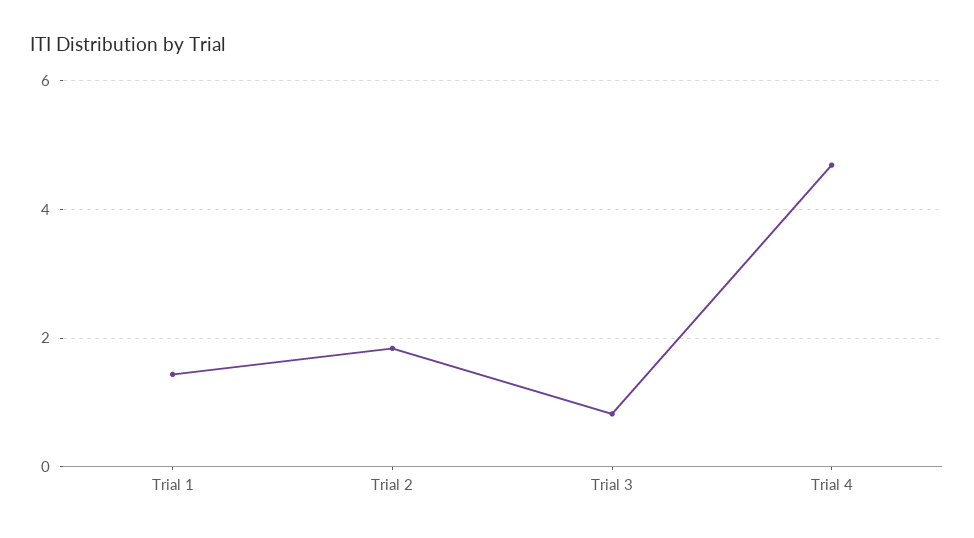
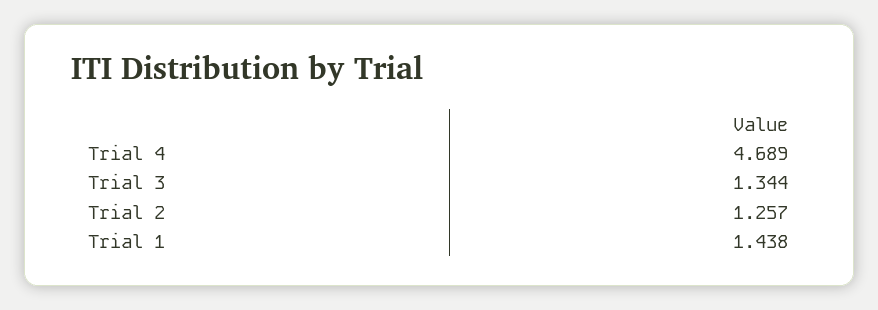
  {
    "Trial 1": 1.438,
-   "Trial 2": 1.8,
+   "Trial 2": 1.257,
-   "Trial 3": 0.8,
+   "Trial 3": 1.344,
    "Trial 4": 4.689
  }

